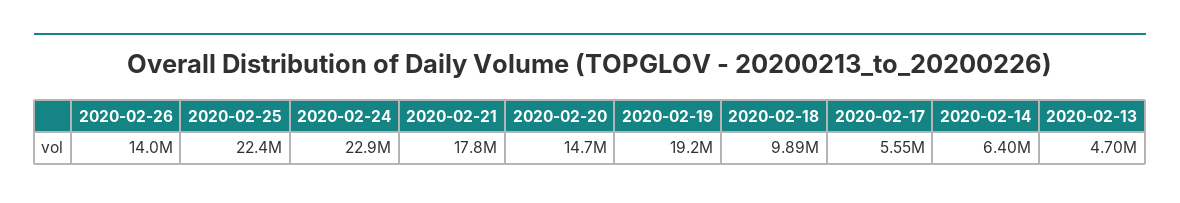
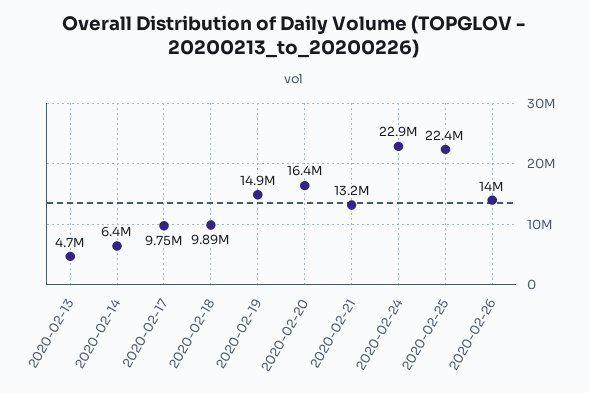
  {
    "2020-02-26": 14000000,
    "2020-02-25": 22400000,
    "2020-02-24": 22900000,
-   "2020-02-21": 17800000,
+   "2020-02-21": 13200000,
-   "2020-02-20": 14700000,
+   "2020-02-20": 16400000,
-   "2020-02-19": 19200000,
+   "2020-02-19": 14900000,
    "2020-02-18": 9890000,
-   "2020-02-17": 5550000,
+   "2020-02-17": 9750000,
    "2020-02-14": 6400000,
    "2020-02-13": 4700000
  }

